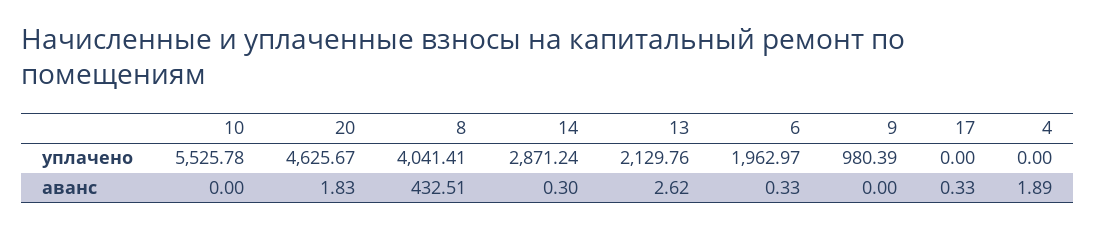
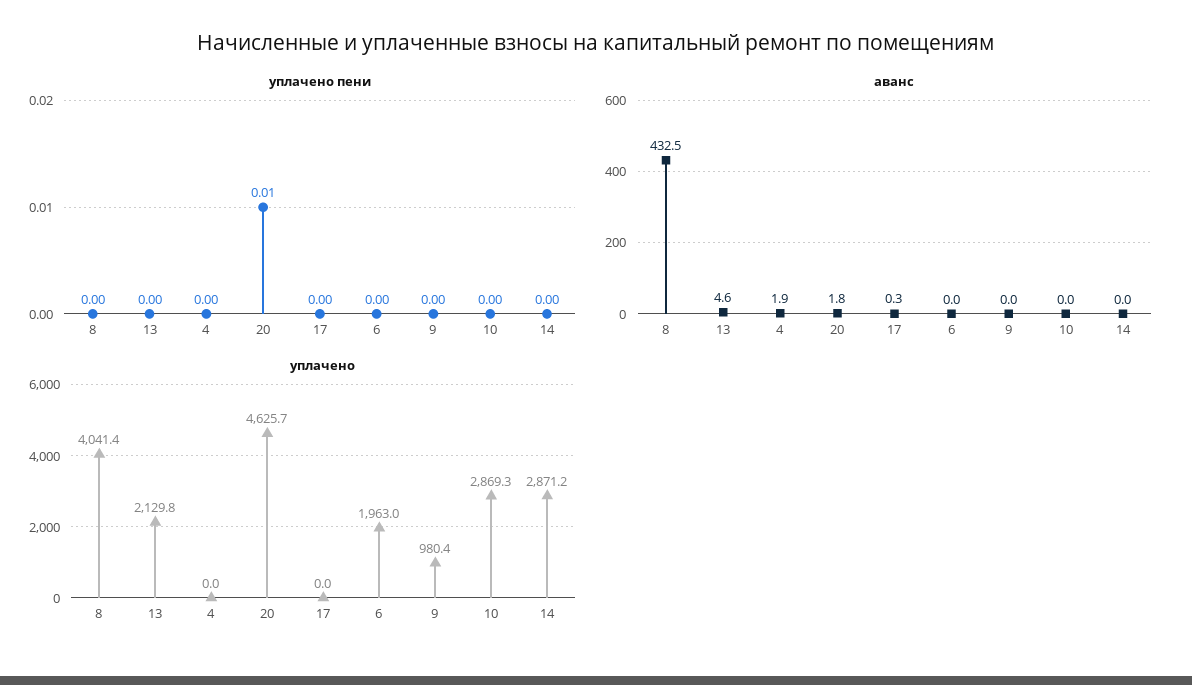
  {
    "уплачено": {
-     "10": 5525.78,
+     "10": 2869.3,
      "20": 4625.67,
      "8": 4041.41,
      "14": 2871.24,
      "13": 2129.76,
      "6": 1962.97,
      "9": 980.39,
      "17": 0,
      "4": 0
    },
    "аванс": {
      "10": 0,
      "20": 1.83,
      "8": 432.51,
-     "14": 0.3,
+     "14": 0,
-     "13": 2.62,
+     "13": 4.6,
-     "6": 0.33,
+     "6": 0,
      "9": 0,
      "17": 0.33,
      "4": 1.89
-   }
+   },
+   "уплачено пени": {
+     "8": 0,
+     "13": 0,
+     "4": 0,
+     "20": 0.01,
+     "17": 0,
+     "6": 0,
+     "9": 0,
+     "10": 0,
+     "14": 0
+   }
  }

